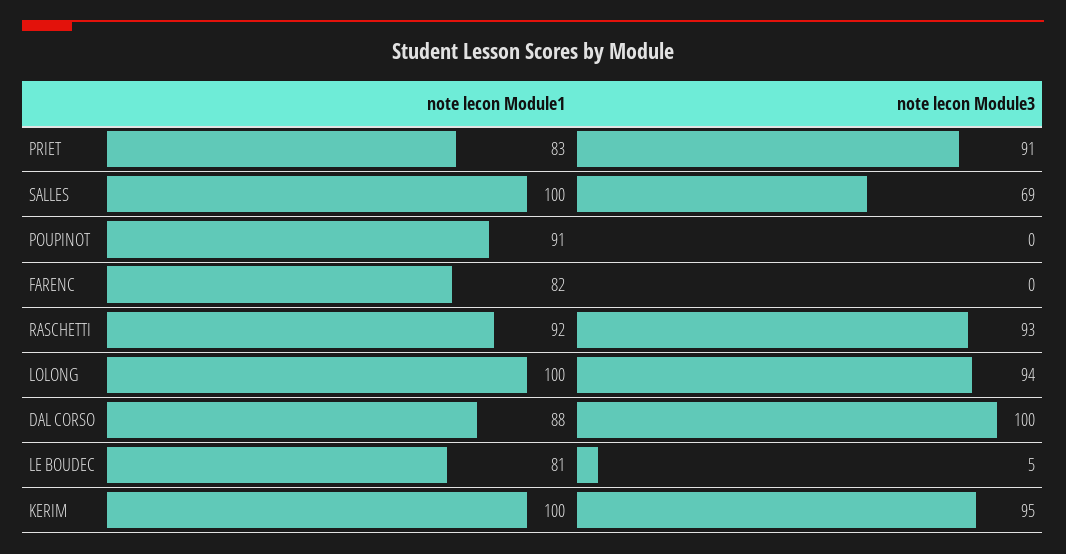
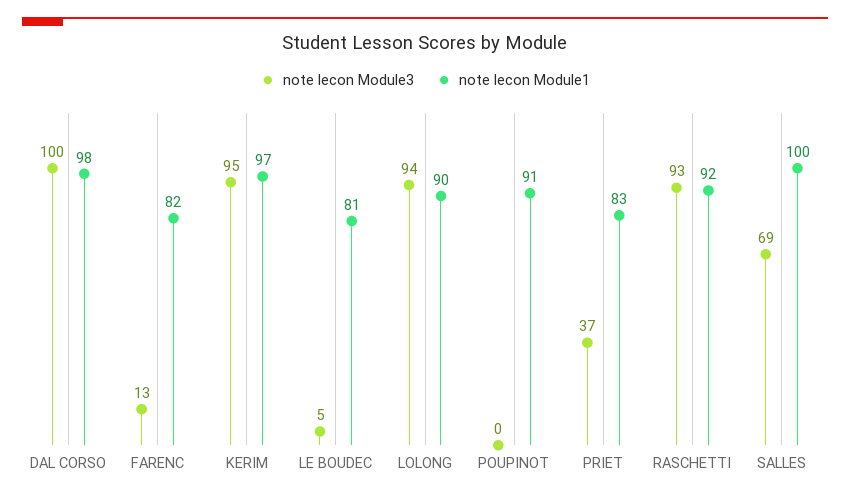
  {
    "note lecon Module1": {
      "PRIET": 83,
      "SALLES": 100,
      "POUPINOT": 91,
      "FARENC": 82,
      "RASCHETTI": 92,
-     "LOLONG": 100,
+     "LOLONG": 90,
-     "DAL CORSO": 88,
+     "DAL CORSO": 98,
      "LE BOUDEC": 81,
-     "KERIM": 100
+     "KERIM": 97
    },
    "note lecon Module3": {
-     "PRIET": 91,
+     "PRIET": 37,
      "SALLES": 69,
      "POUPINOT": 0,
-     "FARENC": 0,
+     "FARENC": 13,
      "RASCHETTI": 93,
      "LOLONG": 94,
      "DAL CORSO": 100,
      "LE BOUDEC": 5,
      "KERIM": 95
    }
  }

